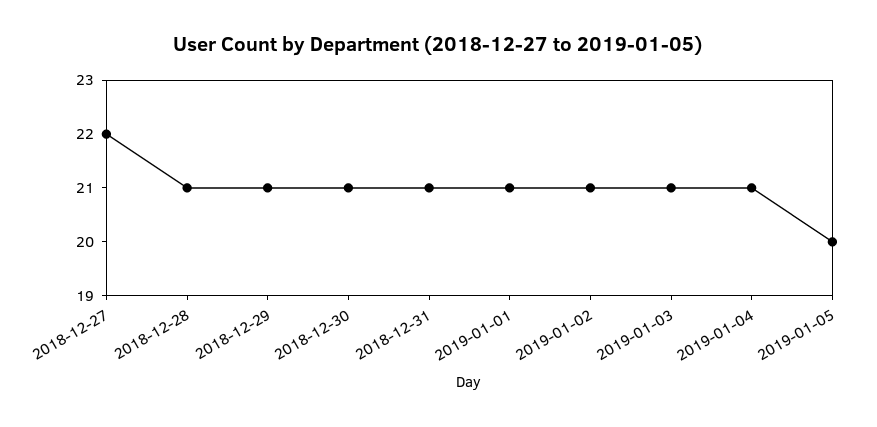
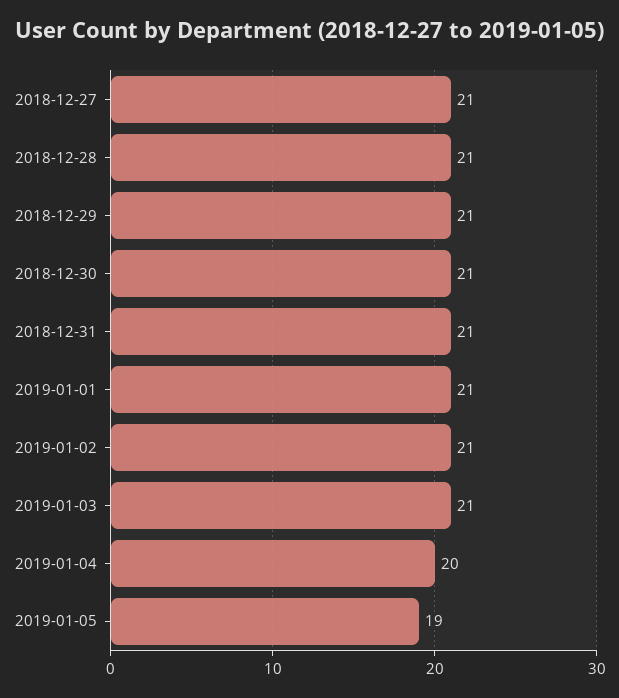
  {
-   "2018-12-27": 22,
+   "2018-12-27": 21,
    "2018-12-28": 21,
    "2018-12-29": 21,
    "2018-12-30": 21,
    "2018-12-31": 21,
    "2019-01-01": 21,
    "2019-01-02": 21,
    "2019-01-03": 21,
-   "2019-01-04": 21,
+   "2019-01-04": 20,
-   "2019-01-05": 20
+   "2019-01-05": 19
  }

